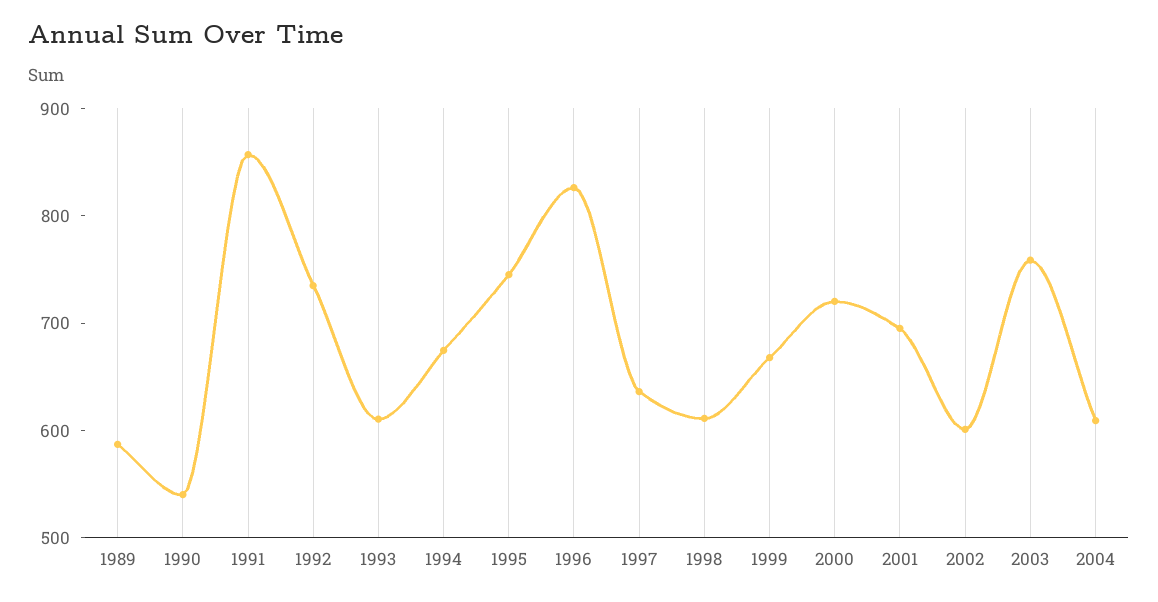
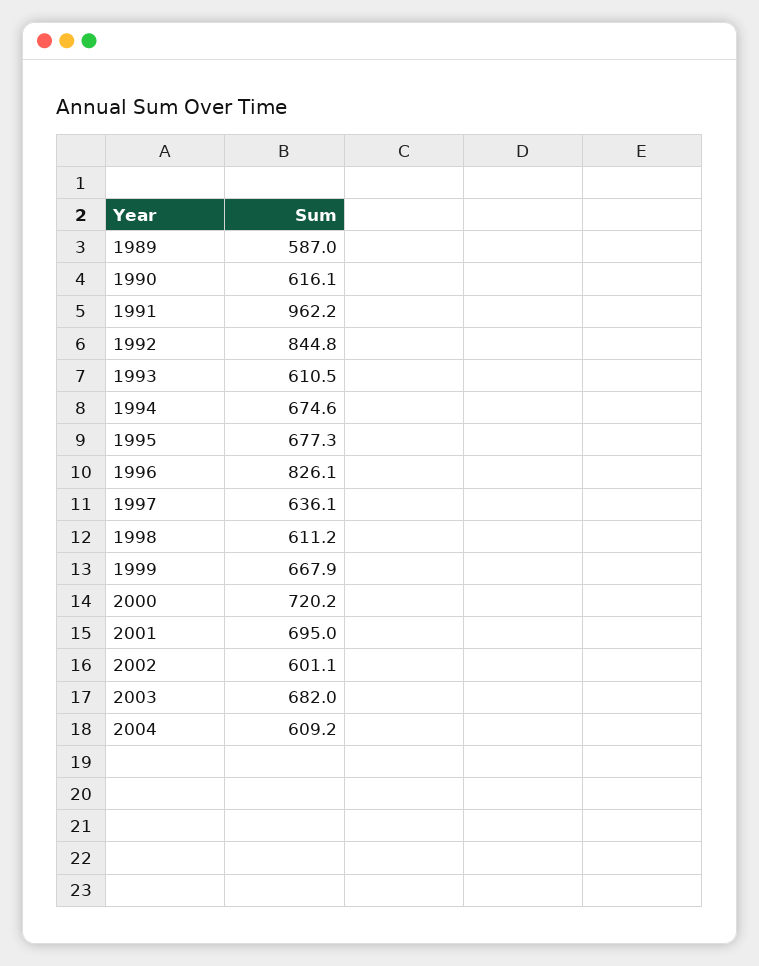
  {
    "1989": 587,
-   "1990": 540,
+   "1990": 616.1,
-   "1991": 860,
+   "1991": 962.2,
-   "1992": 740,
+   "1992": 844.8,
    "1993": 610.5,
    "1994": 674.6,
-   "1995": 740,
+   "1995": 677.3,
    "1996": 826.1,
    "1997": 636.1,
    "1998": 611.2,
    "1999": 667.9,
    "2000": 720.2,
    "2001": 695,
    "2002": 601.1,
-   "2003": 760,
+   "2003": 682,
    "2004": 609.2
  }

